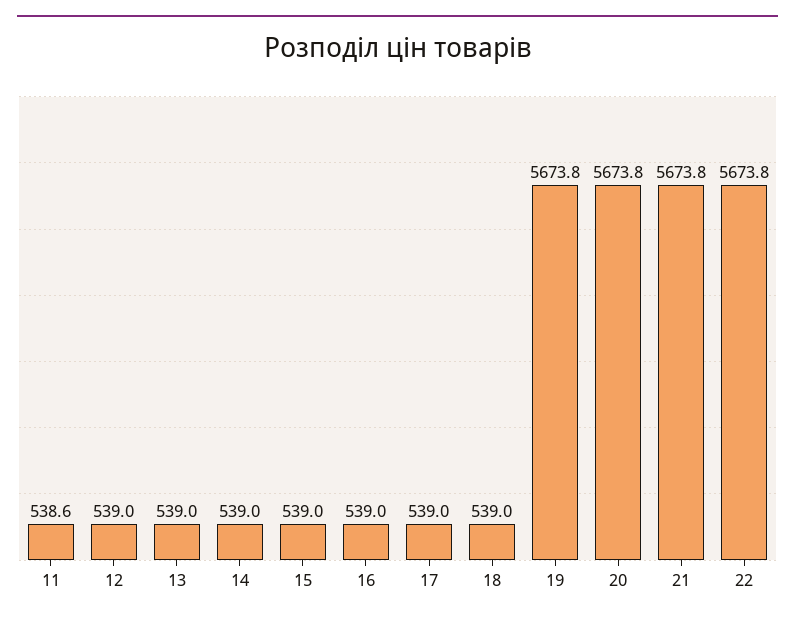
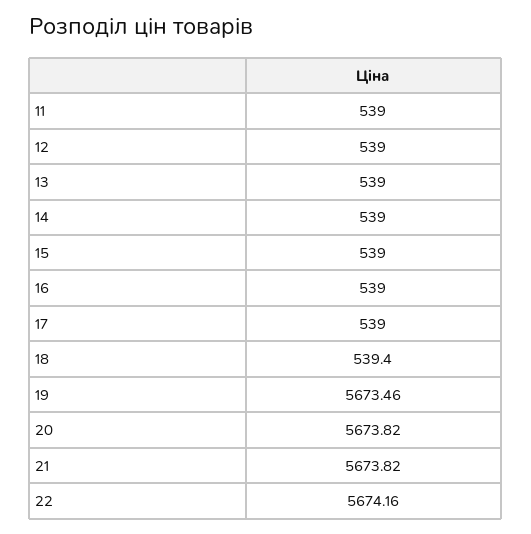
  {
-   "11": 538.6,
+   "11": 539,
    "12": 539,
    "13": 539,
    "14": 539,
    "15": 539,
    "16": 539,
    "17": 539,
-   "18": 539,
+   "18": 539.4,
-   "19": 5673.8,
+   "19": 5673.46,
    "20": 5673.82,
    "21": 5673.82,
-   "22": 5673.8
+   "22": 5674.16
  }

